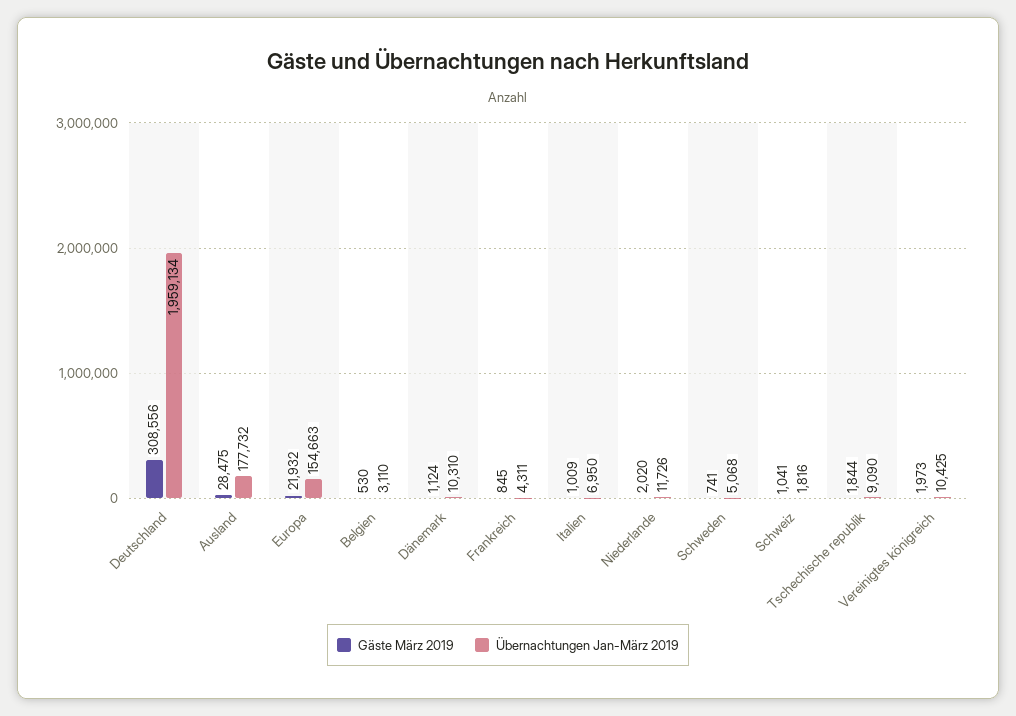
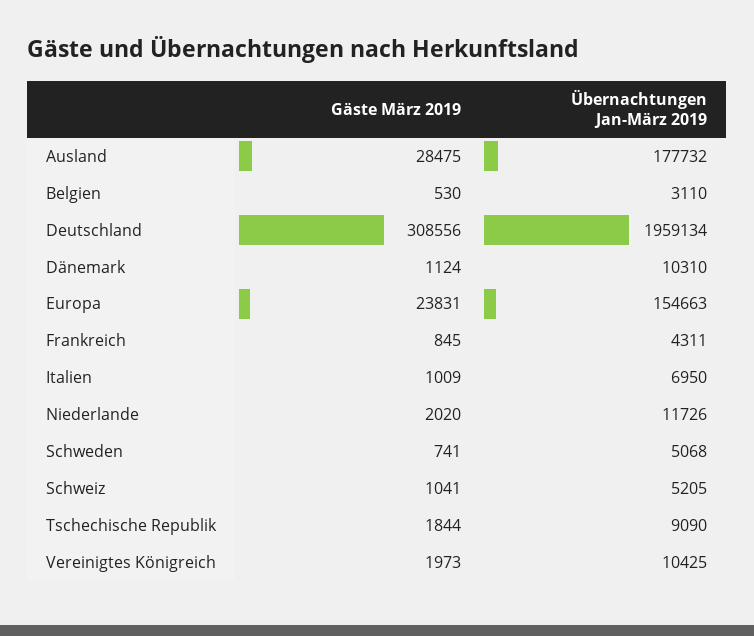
  {
    "Gäste März 2019": {
      "Deutschland": 308556,
      "Ausland": 28475,
-     "Europa": 21932,
+     "Europa": 23831,
      "Belgien": 530,
      "Dänemark": 1124,
      "Frankreich": 845,
      "Italien": 1009,
      "Niederlande": 2020,
      "Schweden": 741,
      "Schweiz": 1041,
      "Tschechische republik": 1844,
      "Vereinigtes königreich": 1973
    },
    "Übernachtungen Jan-März 2019": {
      "Deutschland": 1959134,
      "Ausland": 177732,
      "Europa": 154663,
      "Belgien": 3110,
      "Dänemark": 10310,
      "Frankreich": 4311,
      "Italien": 6950,
      "Niederlande": 11726,
      "Schweden": 5068,
-     "Schweiz": 1816,
+     "Schweiz": 5205,
      "Tschechische republik": 9090,
      "Vereinigtes königreich": 10425
    }
  }

